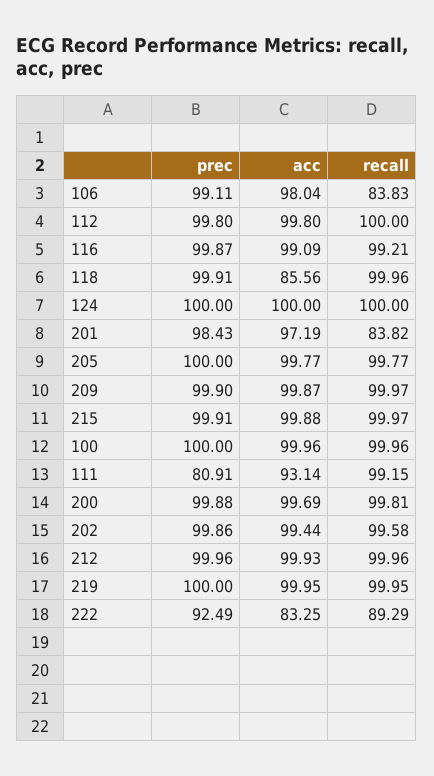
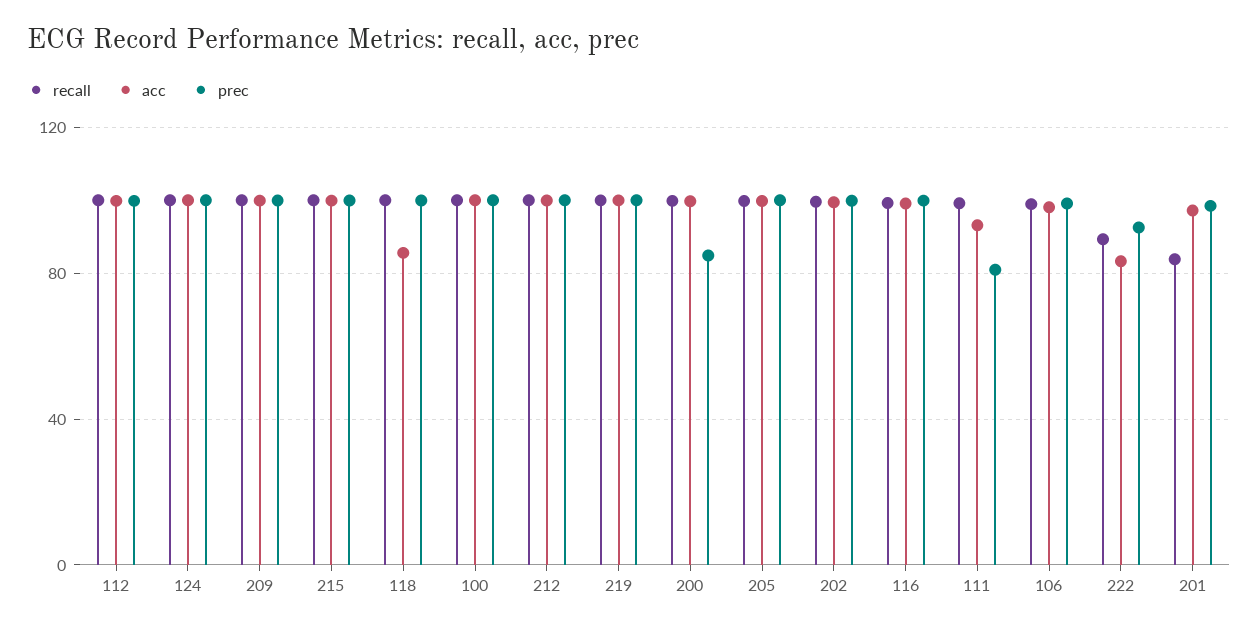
  {
    "prec": {
      "106": 99.11,
      "112": 99.8,
      "116": 99.87,
      "118": 99.91,
      "124": 100,
      "201": 98.43,
      "205": 100,
      "209": 99.9,
      "215": 99.91,
      "100": 100,
      "111": 80.91,
-     "200": 99.88,
+     "200": 85,
      "202": 99.86,
      "212": 99.96,
      "219": 100,
      "222": 92.49
    },
    "acc": {
      "106": 98.04,
      "112": 99.8,
      "116": 99.09,
      "118": 85.56,
      "124": 100,
      "201": 97.19,
      "205": 99.77,
      "209": 99.87,
      "215": 99.88,
      "100": 99.96,
      "111": 93.14,
      "200": 99.69,
      "202": 99.44,
      "212": 99.93,
      "219": 99.95,
      "222": 83.25
    },
    "recall": {
-     "106": 83.83,
+     "106": 100,
      "112": 100,
      "116": 99.21,
      "118": 99.96,
      "124": 100,
      "201": 83.82,
      "205": 99.77,
      "209": 99.97,
      "215": 99.97,
      "100": 99.96,
      "111": 99.15,
      "200": 99.81,
      "202": 99.58,
      "212": 99.96,
      "219": 99.95,
      "222": 89.29
    }
  }

